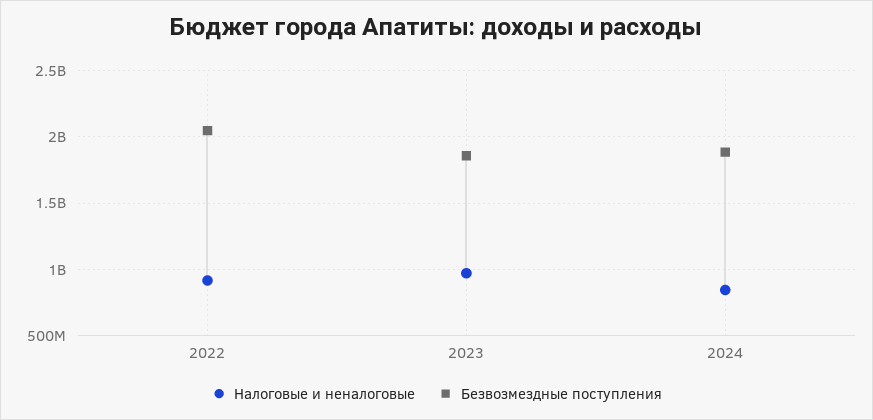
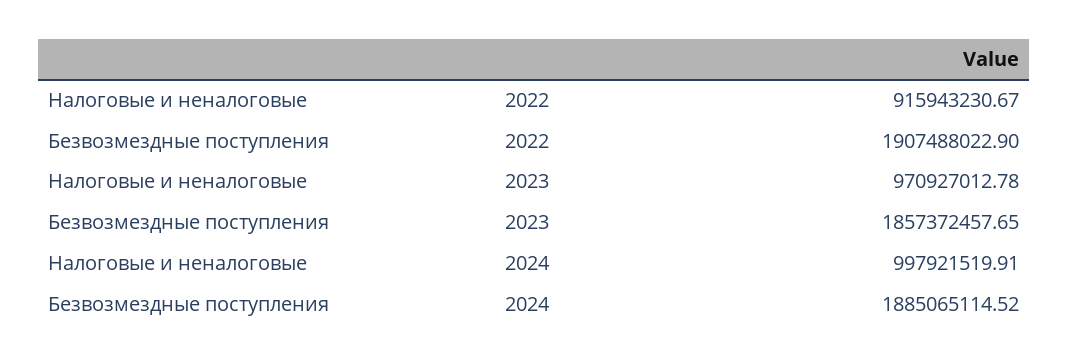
  {
    "Налоговые и неналоговые": {
      "2022": 915943230.67,
      "2023": 970927012.78,
-     "2024": 850000000
+     "2024": 997921519.91
    },
    "Безвозмездные поступления": {
-     "2022": 2050000000,
+     "2022": 1907488022.9,
      "2023": 1857372457.65,
      "2024": 1885065114.52
    }
  }

